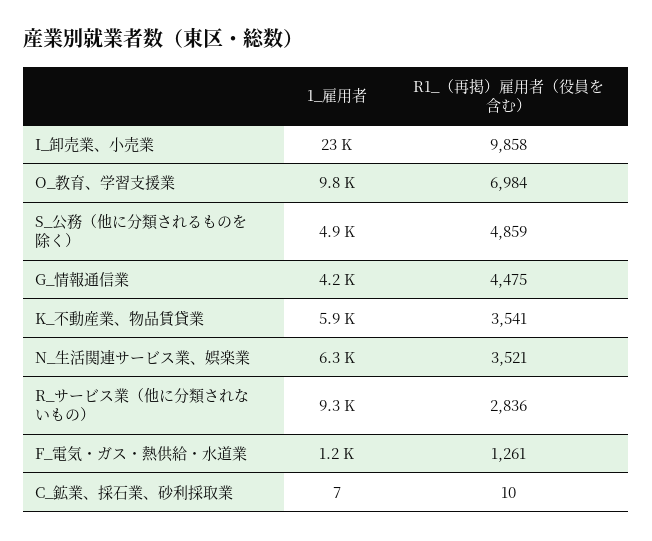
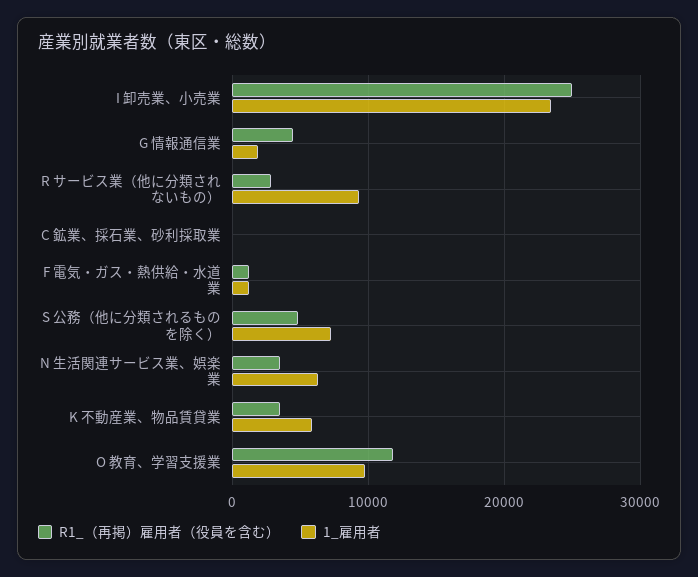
  {
    "1_雇用者": {
      "I_卸売業、小売業": 23000,
      "O_教育、学習支援業": 9800,
-     "S_公務（他に分類されるものを除く）": 4900,
+     "S_公務（他に分類されるものを除く）": 7000,
-     "G_情報通信業": 4200,
+     "G_情報通信業": 2000,
      "K_不動産業、物品賃貸業": 5900,
      "N_生活関連サービス業、娯楽業": 6300,
      "R_サービス業（他に分類されないもの）": 9300,
      "F_電気・ガス・熱供給・水道業": 1200,
      "C_鉱業、採石業、砂利採取業": 7
    },
    "R1_（再掲）雇用者（役員を含む）": {
-     "I_卸売業、小売業": 9858,
+     "I_卸売業、小売業": 25000,
-     "O_教育、学習支援業": 6984,
+     "O_教育、学習支援業": 12000,
      "S_公務（他に分類されるものを除く）": 4859,
      "G_情報通信業": 4475,
      "K_不動産業、物品賃貸業": 3541,
      "N_生活関連サービス業、娯楽業": 3521,
      "R_サービス業（他に分類されないもの）": 2836,
      "F_電気・ガス・熱供給・水道業": 1261,
      "C_鉱業、採石業、砂利採取業": 10
    }
  }

